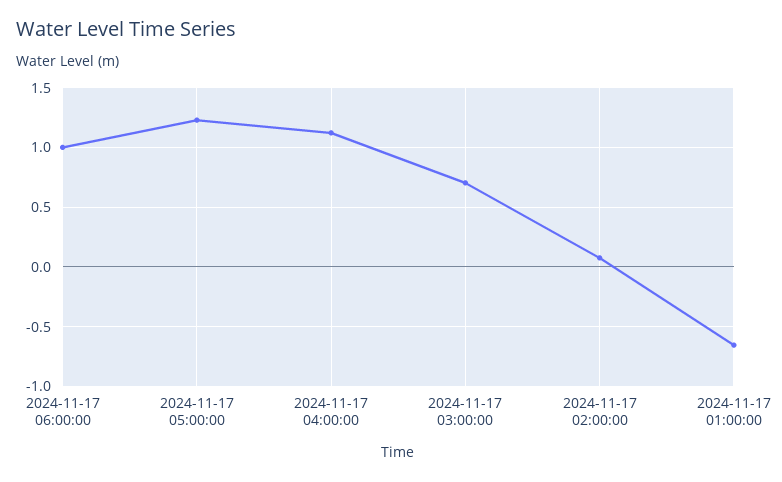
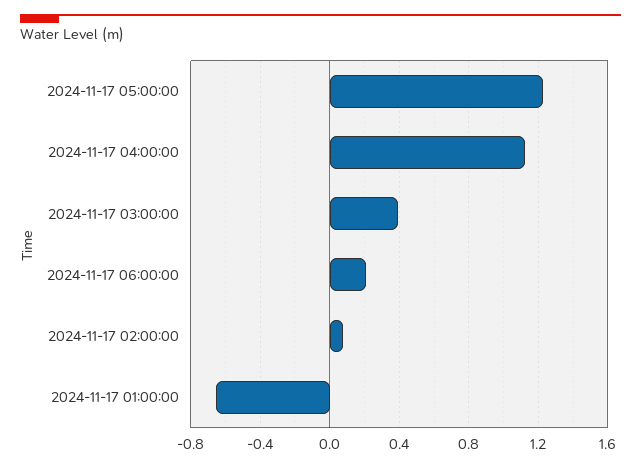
  {
-   "2024-11-17 06:00:00": 1,
+   "2024-11-17 06:00:00": 0.2,
    "2024-11-17 05:00:00": 1.25,
    "2024-11-17 04:00:00": 1.1,
-   "2024-11-17 03:00:00": 0.7,
+   "2024-11-17 03:00:00": 0.4,
    "2024-11-17 02:00:00": 0.1,
    "2024-11-17 01:00:00": -0.65
  }

